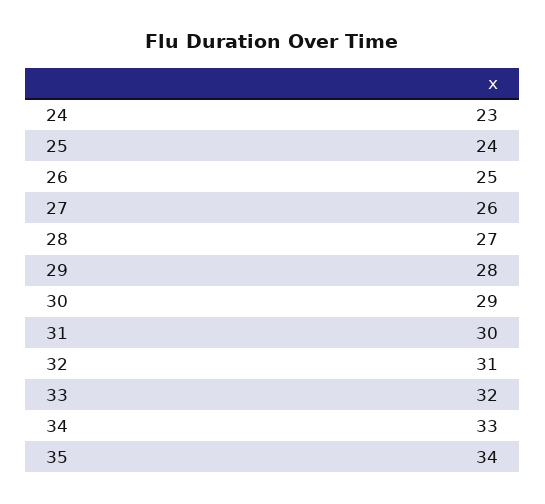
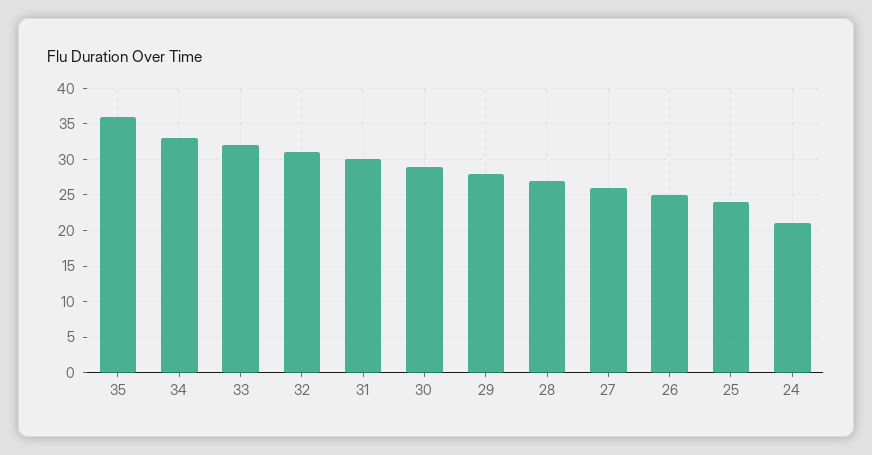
  {
-   "24": 23,
+   "24": 21,
    "25": 24,
    "26": 25,
    "27": 26,
    "28": 27,
    "29": 28,
    "30": 29,
    "31": 30,
    "32": 31,
    "33": 32,
    "34": 33,
-   "35": 34
+   "35": 36
  }

